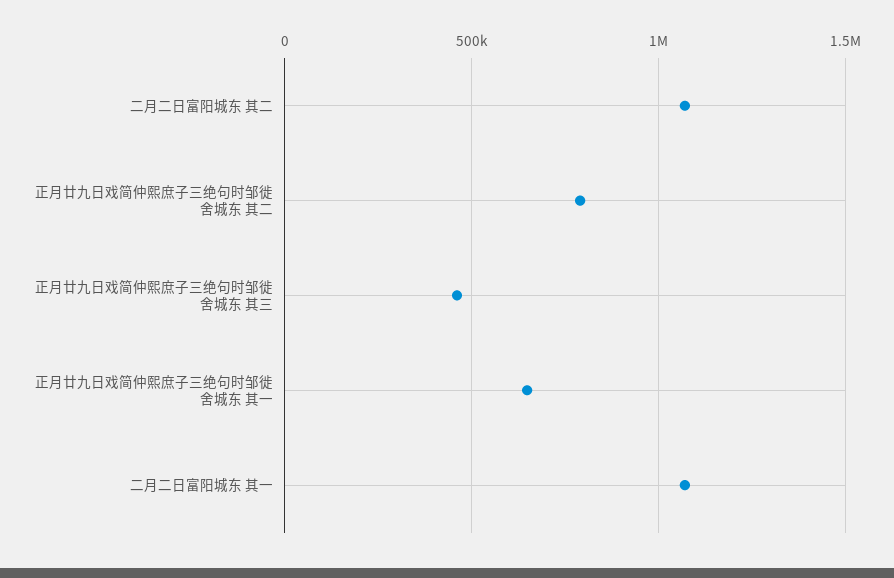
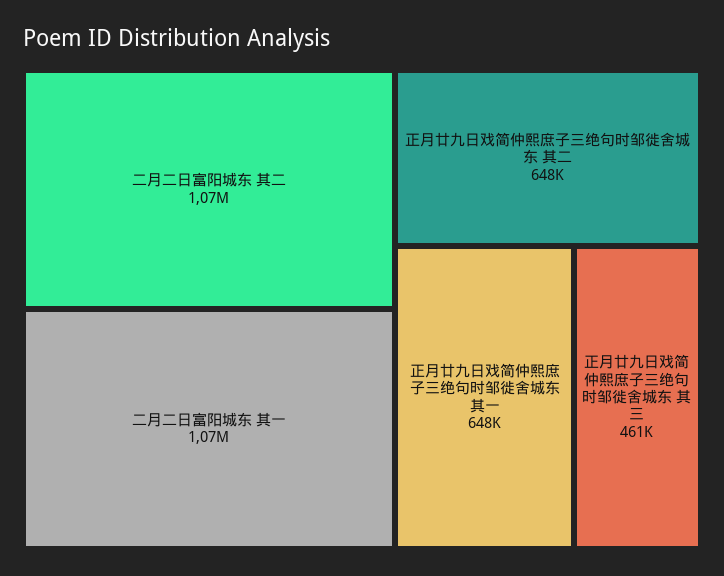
  {
    "二月二日富阳城东 其二": 1070000,
-   "正月廿九日戏简仲熙庶子三绝句时邹徙舍城东 其二": 800000,
+   "正月廿九日戏简仲熙庶子三绝句时邹徙舍城东 其二": 648000,
    "正月廿九日戏简仲熙庶子三绝句时邹徙舍城东 其三": 461000,
    "正月廿九日戏简仲熙庶子三绝句时邹徙舍城东 其一": 648000,
    "二月二日富阳城东 其一": 1070000
  }

